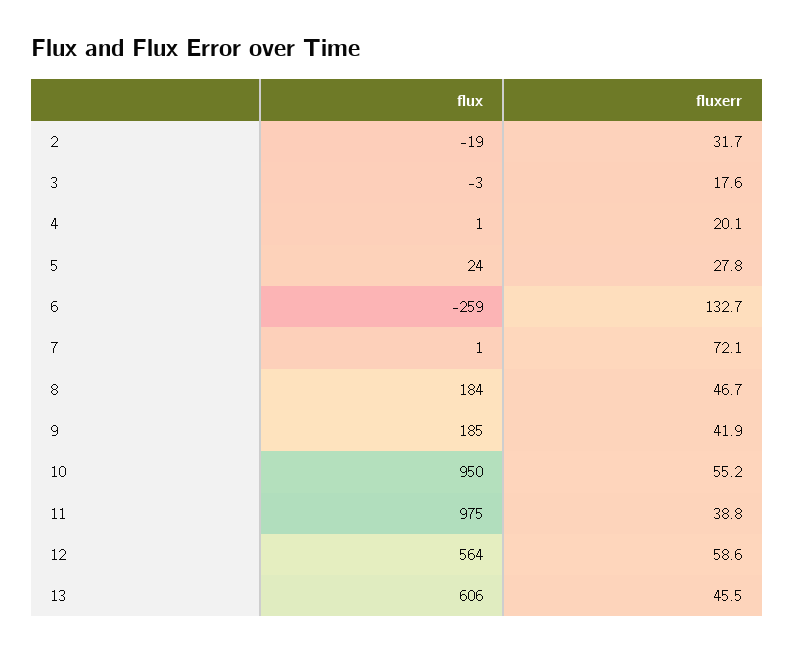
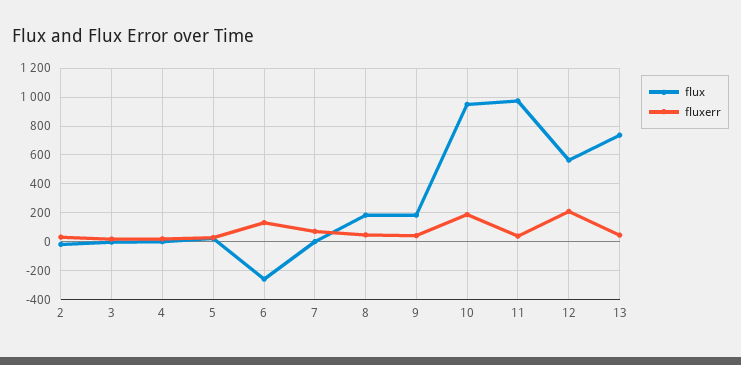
  {
    "flux": {
      "2": -19,
      "3": -3,
      "4": 1,
      "5": 24,
      "6": -259,
      "7": 1,
      "8": 184,
      "9": 185,
      "10": 950,
      "11": 975,
      "12": 564,
-     "13": 606
+     "13": 750
    },
    "fluxerr": {
      "2": 31.7,
      "3": 17.6,
      "4": 20.1,
      "5": 27.8,
      "6": 132.7,
      "7": 72.1,
      "8": 46.7,
      "9": 41.9,
-     "10": 55.2,
+     "10": 200,
      "11": 38.8,
-     "12": 58.6,
+     "12": 200,
      "13": 45.5
    }
  }

